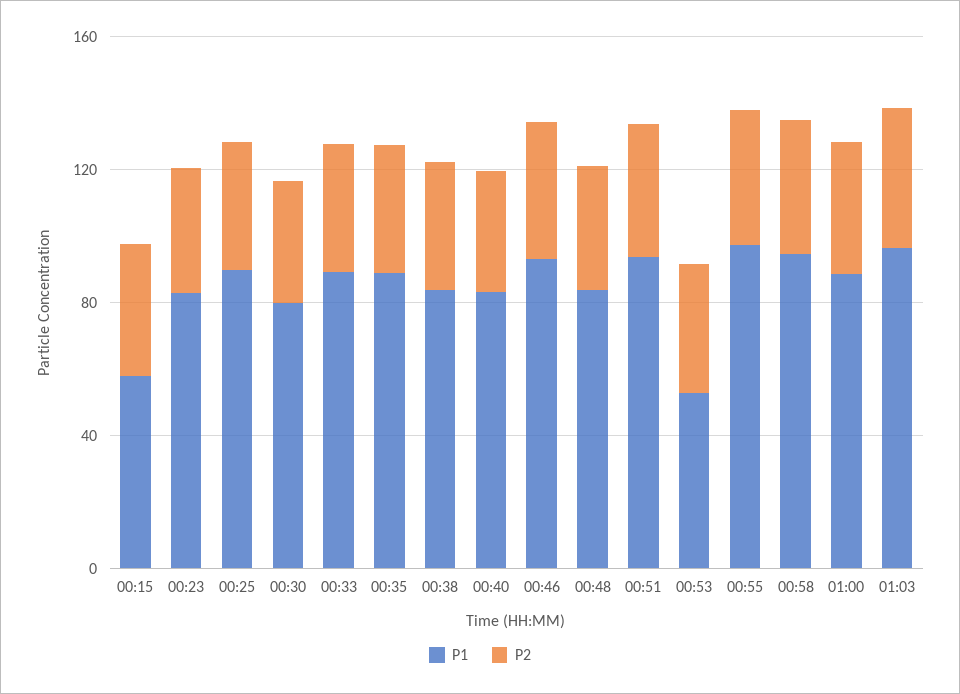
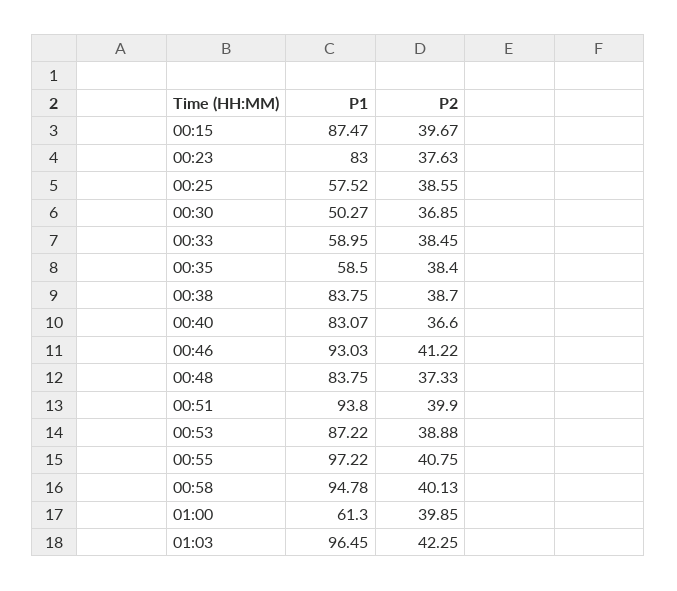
  {
    "P1": {
-     "00:15": 60,
+     "00:15": 87.47,
      "00:23": 83,
-     "00:25": 90,
+     "00:25": 57.52,
-     "00:30": 80,
+     "00:30": 50.27,
-     "00:33": 90,
+     "00:33": 58.95,
-     "00:35": 90,
+     "00:35": 58.5,
      "00:38": 83.75,
      "00:40": 83.07,
      "00:46": 93.03,
      "00:48": 83.75,
      "00:51": 93.8,
-     "00:53": 50,
+     "00:53": 87.22,
      "00:55": 97.22,
      "00:58": 94.78,
-     "01:00": 90,
+     "01:00": 61.3,
      "01:03": 96.45
    },
    "P2": {
      "00:15": 39.67,
      "00:23": 37.63,
      "00:25": 38.55,
      "00:30": 36.85,
      "00:33": 38.45,
      "00:35": 38.4,
      "00:38": 38.7,
      "00:40": 36.6,
      "00:46": 41.22,
      "00:48": 37.33,
      "00:51": 39.9,
      "00:53": 38.88,
      "00:55": 40.75,
      "00:58": 40.13,
      "01:00": 39.85,
      "01:03": 42.25
    }
  }

